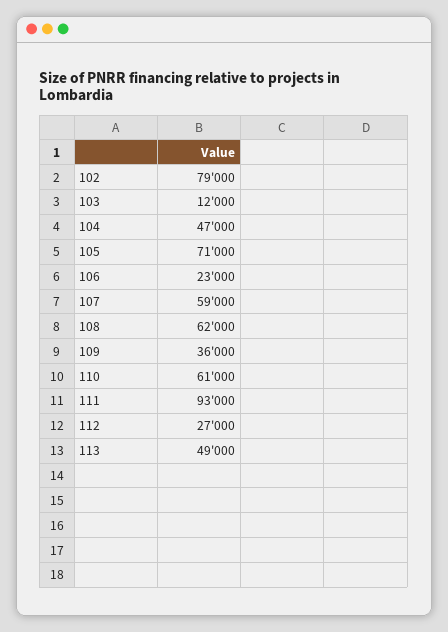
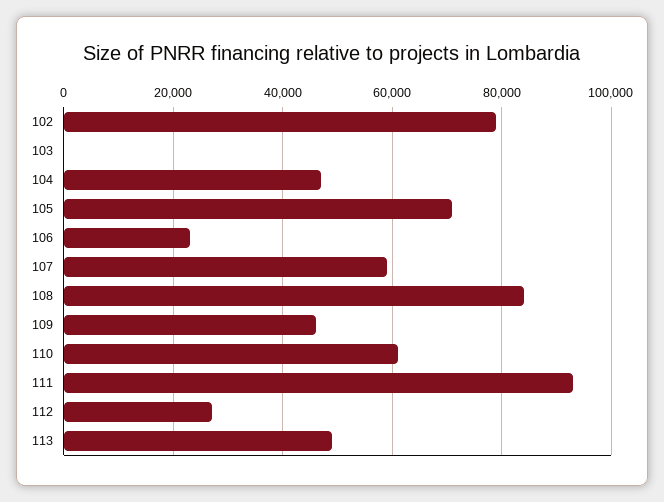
  {
    "102": 79000,
-   "103": 12000,
+   "103": 0,
    "104": 47000,
    "105": 71000,
    "106": 23000,
    "107": 59000,
-   "108": 62000,
+   "108": 84000,
-   "109": 36000,
+   "109": 46000,
    "110": 61000,
    "111": 93000,
    "112": 27000,
    "113": 49000
  }

